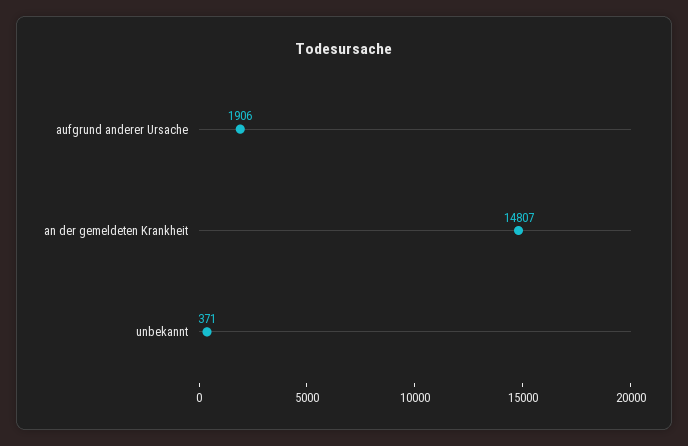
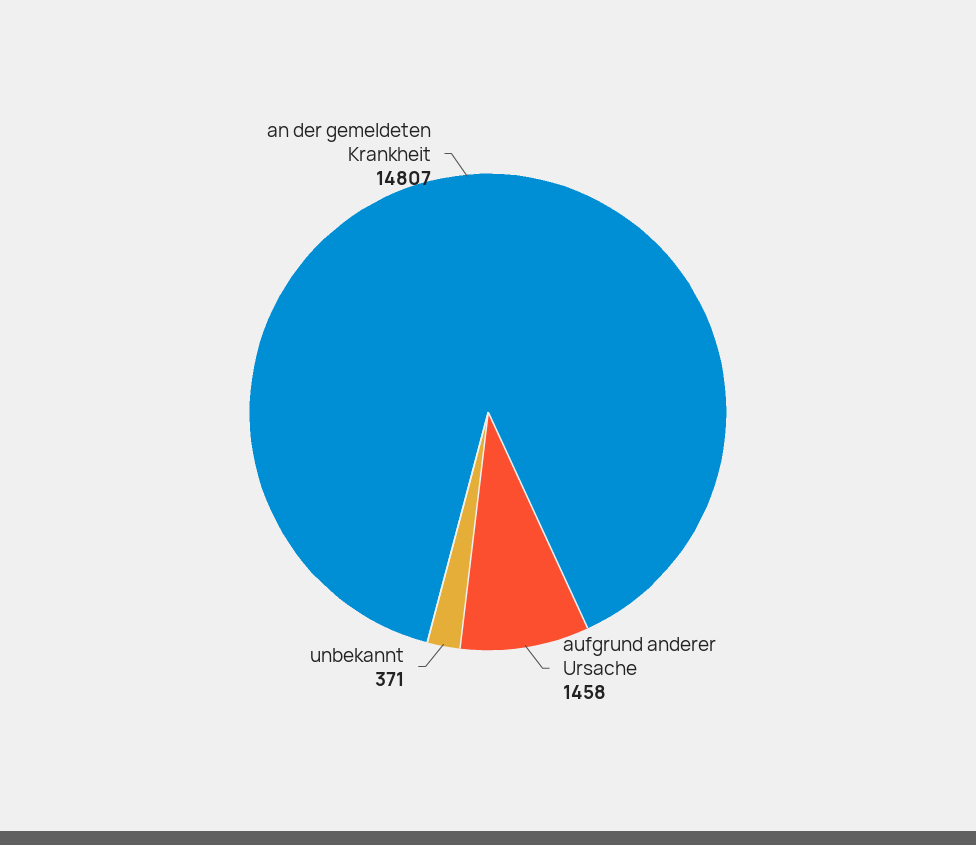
  {
-   "aufgrund anderer Ursache": 1906,
+   "aufgrund anderer Ursache": 1458,
    "an der gemeldeten Krankheit": 14807,
    "unbekannt": 371
  }

